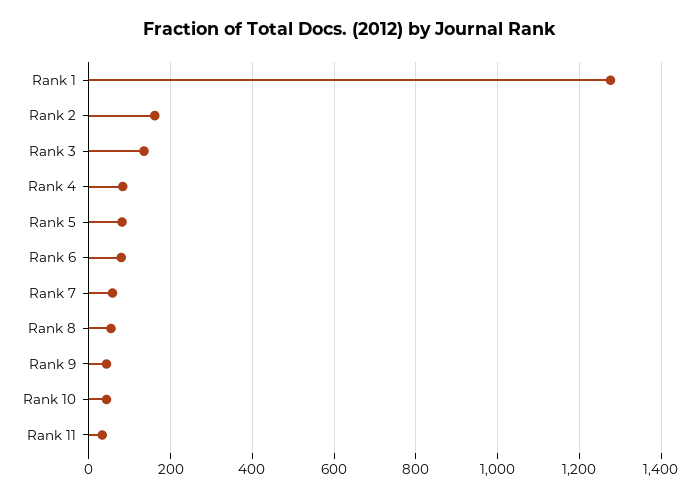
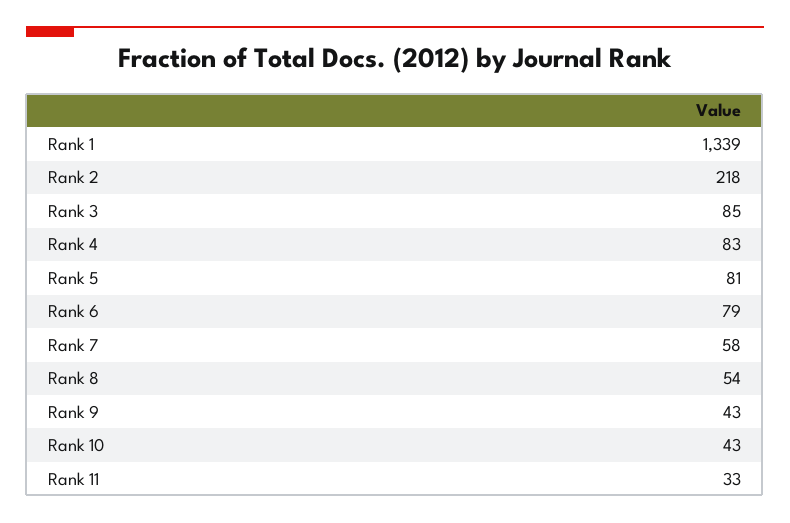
  {
-   "Rank 1": 1280,
+   "Rank 1": 1339,
-   "Rank 2": 160,
+   "Rank 2": 218,
-   "Rank 3": 140,
+   "Rank 3": 85,
    "Rank 4": 83,
    "Rank 5": 81,
    "Rank 6": 79,
    "Rank 7": 58,
    "Rank 8": 54,
    "Rank 9": 43,
    "Rank 10": 43,
    "Rank 11": 33
  }

